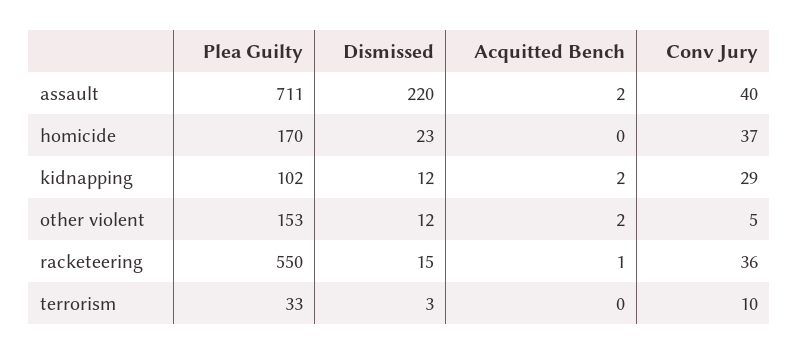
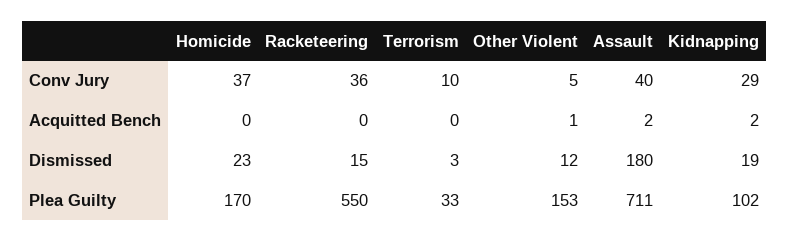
  {
    "Plea Guilty": {
      "assault": 711,
      "homicide": 170,
      "kidnapping": 102,
      "other violent": 153,
      "racketeering": 550,
      "terrorism": 33
    },
    "Dismissed": {
-     "assault": 220,
+     "assault": 180,
      "homicide": 23,
-     "kidnapping": 12,
+     "kidnapping": 19,
      "other violent": 12,
      "racketeering": 15,
      "terrorism": 3
    },
    "Acquitted Bench": {
      "assault": 2,
      "homicide": 0,
      "kidnapping": 2,
-     "other violent": 2,
+     "other violent": 1,
-     "racketeering": 1,
+     "racketeering": 0,
      "terrorism": 0
    },
    "Conv Jury": {
      "assault": 40,
      "homicide": 37,
      "kidnapping": 29,
      "other violent": 5,
      "racketeering": 36,
      "terrorism": 10
    }
  }

